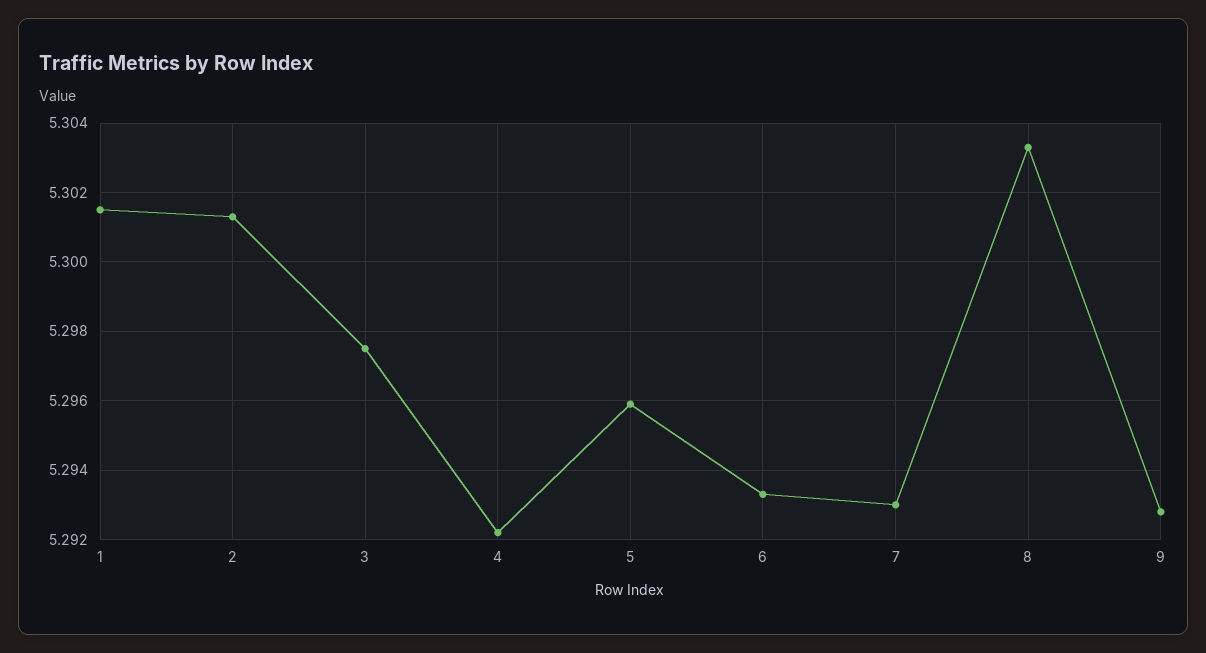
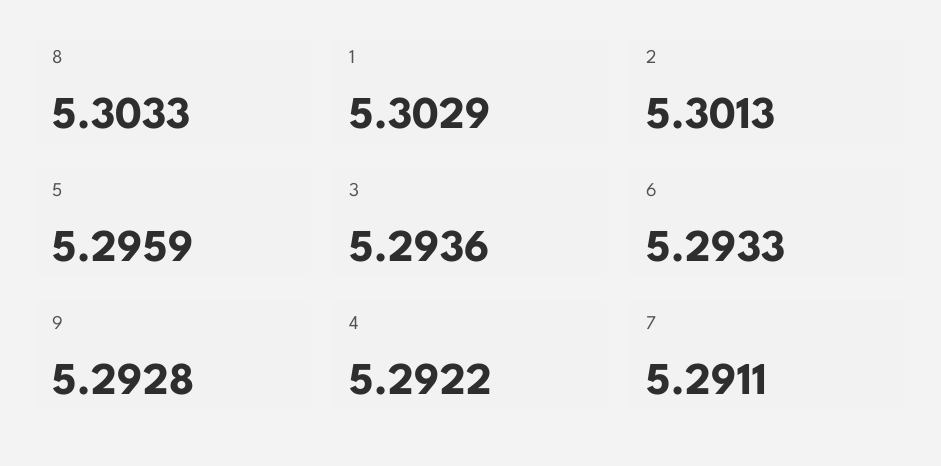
  {
-   "1": 5.3015,
+   "1": 5.3029,
    "2": 5.3013,
-   "3": 5.2975,
+   "3": 5.2936,
    "4": 5.2922,
    "5": 5.2959,
    "6": 5.2933,
-   "7": 5.293,
+   "7": 5.2911,
    "8": 5.3033,
    "9": 5.2928
  }

